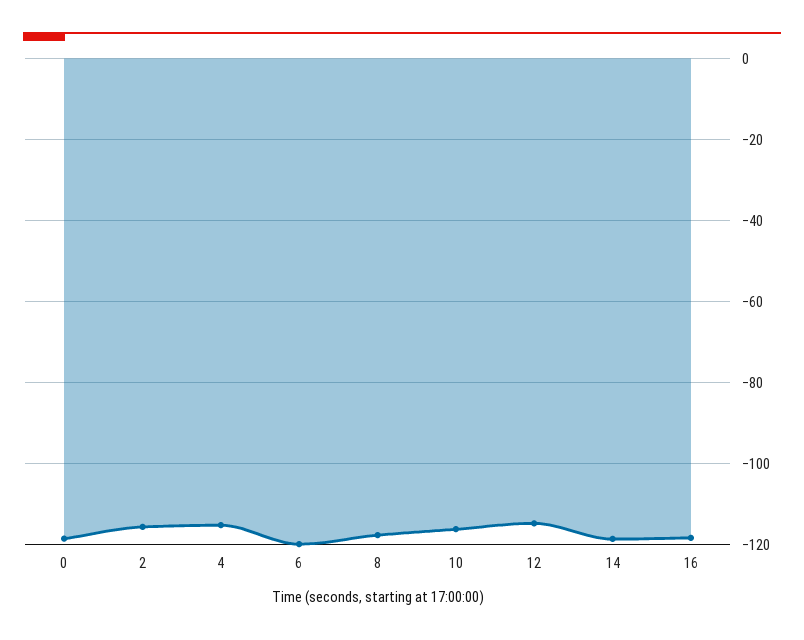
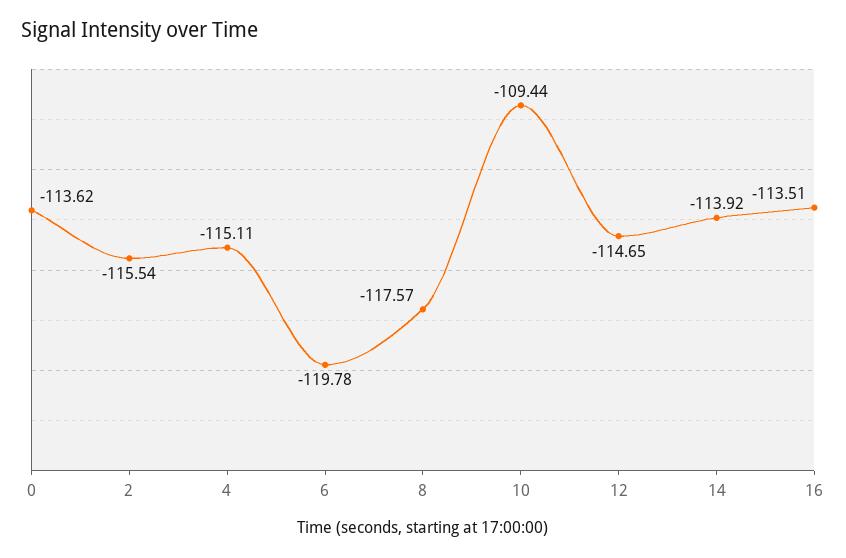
  {
-   "0": -118,
+   "0": -113.62,
    "2": -115.54,
    "4": -115.11,
    "6": -119.78,
    "8": -117.57,
-   "10": -116,
+   "10": -109.44,
    "12": -114.65,
-   "14": -118,
+   "14": -113.92,
-   "16": -118
+   "16": -113.51
  }

